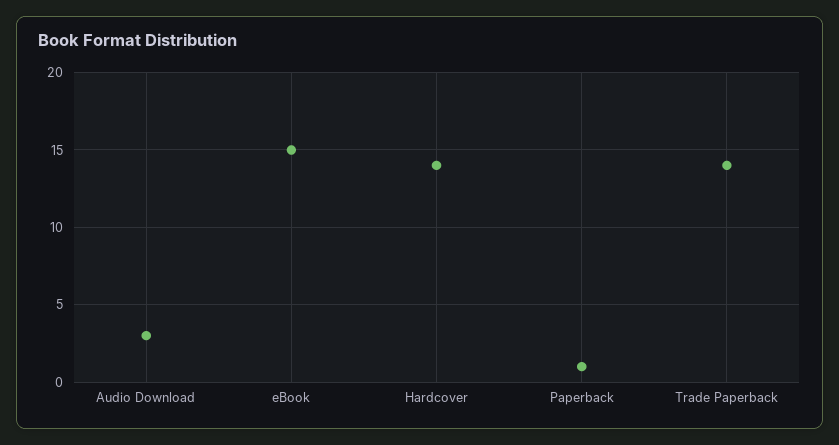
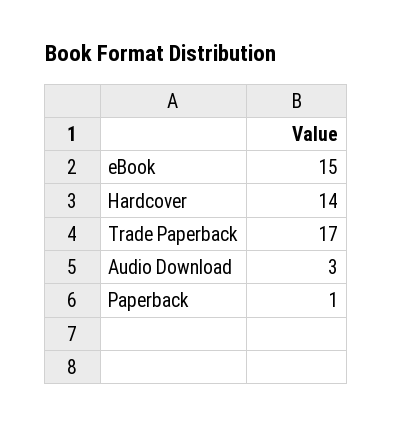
  {
    "Audio Download": 3,
    "eBook": 15,
    "Hardcover": 14,
    "Paperback": 1,
-   "Trade Paperback": 14
+   "Trade Paperback": 17
  }

